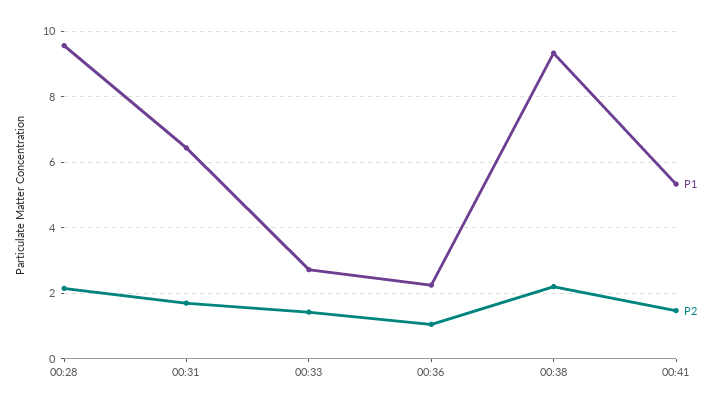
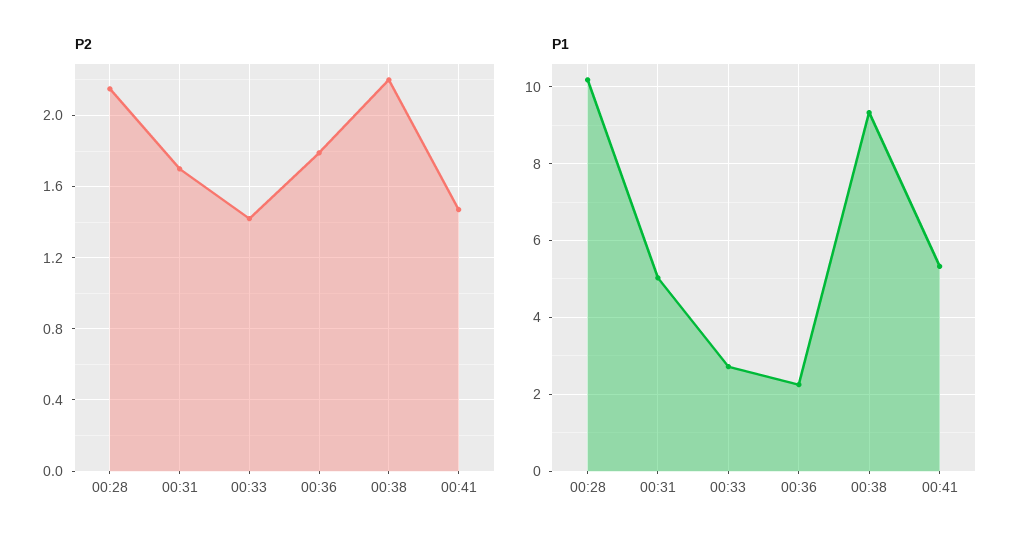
  {
    "P1": {
-     "00:28": 9.6,
+     "00:28": 10.2,
-     "00:31": 6.4,
+     "00:31": 5,
      "00:33": 2.8,
      "00:36": 2.2,
      "00:38": 9.4,
      "00:41": 5.4
    },
    "P2": {
      "00:28": 2.15,
      "00:31": 1.7,
      "00:33": 1.4,
-     "00:36": 1,
+     "00:36": 1.8,
      "00:38": 2.2,
      "00:41": 1.45
    }
  }

